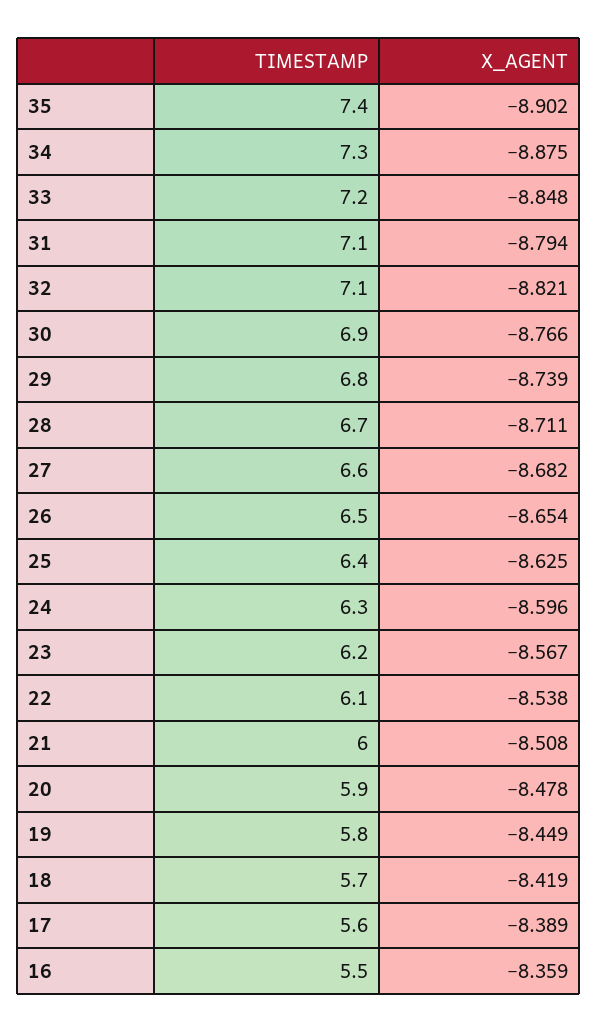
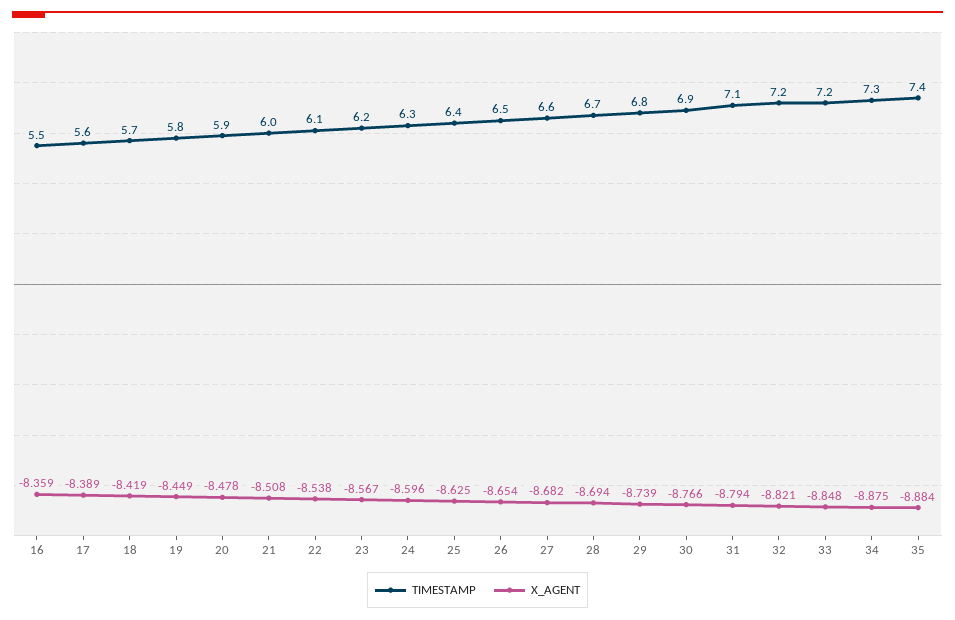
  {
    "TIMESTAMP": {
      "35": 7.4,
      "34": 7.3,
      "33": 7.2,
      "31": 7.1,
-     "32": 7.1,
+     "32": 7.2,
      "30": 6.9,
      "29": 6.8,
      "28": 6.7,
      "27": 6.6,
      "26": 6.5,
      "25": 6.4,
      "24": 6.3,
      "23": 6.2,
      "22": 6.1,
      "21": 6,
      "20": 5.9,
      "19": 5.8,
      "18": 5.7,
      "17": 5.6,
      "16": 5.5
    },
    "X_AGENT": {
-     "35": -8.902,
+     "35": -8.884,
      "34": -8.875,
      "33": -8.848,
      "31": -8.794,
      "32": -8.821,
      "30": -8.766,
      "29": -8.739,
-     "28": -8.711,
+     "28": -8.694,
      "27": -8.682,
      "26": -8.654,
      "25": -8.625,
      "24": -8.596,
      "23": -8.567,
      "22": -8.538,
      "21": -8.508,
      "20": -8.478,
      "19": -8.449,
      "18": -8.419,
      "17": -8.389,
      "16": -8.359
    }
  }

